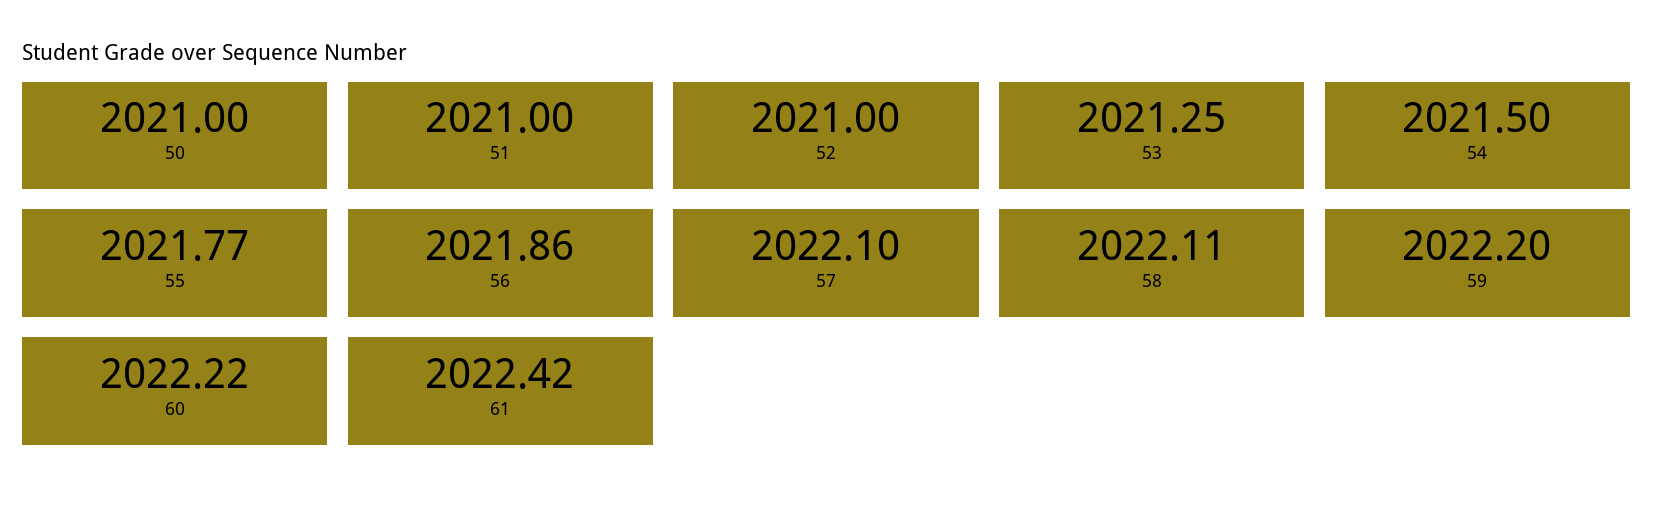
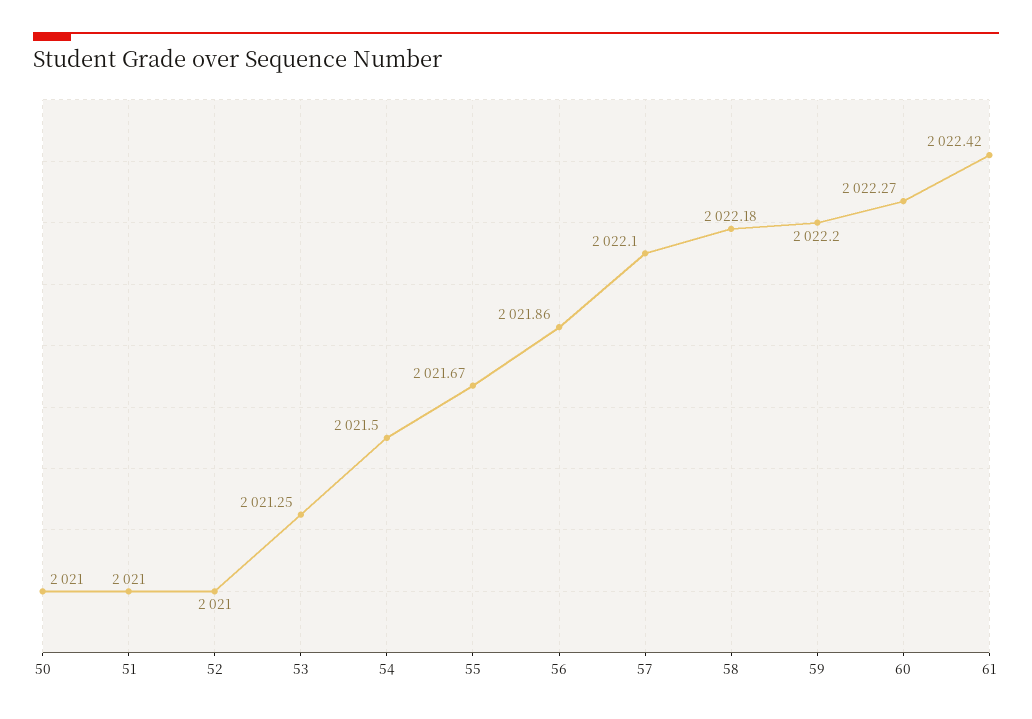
  {
    "50": 2021,
    "51": 2021,
    "52": 2021,
    "53": 2021.25,
    "54": 2021.5,
-   "55": 2021.77,
+   "55": 2021.67,
    "56": 2021.86,
    "57": 2022.1,
-   "58": 2022.11,
+   "58": 2022.18,
    "59": 2022.2,
-   "60": 2022.22,
+   "60": 2022.27,
    "61": 2022.42
  }

